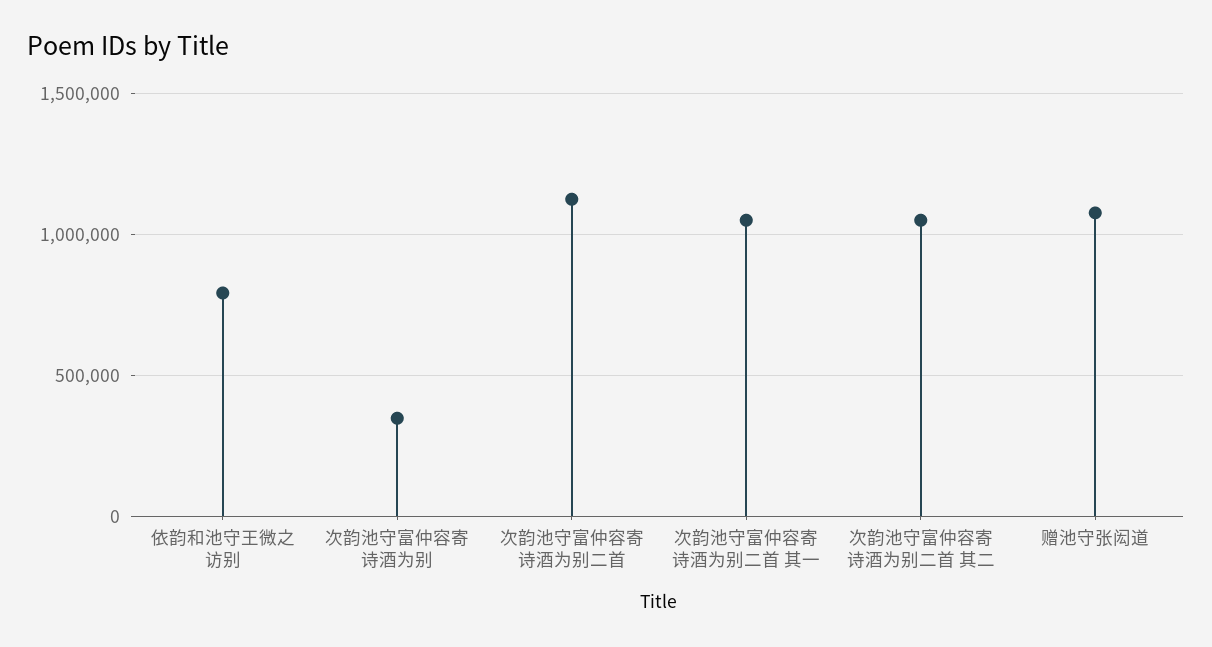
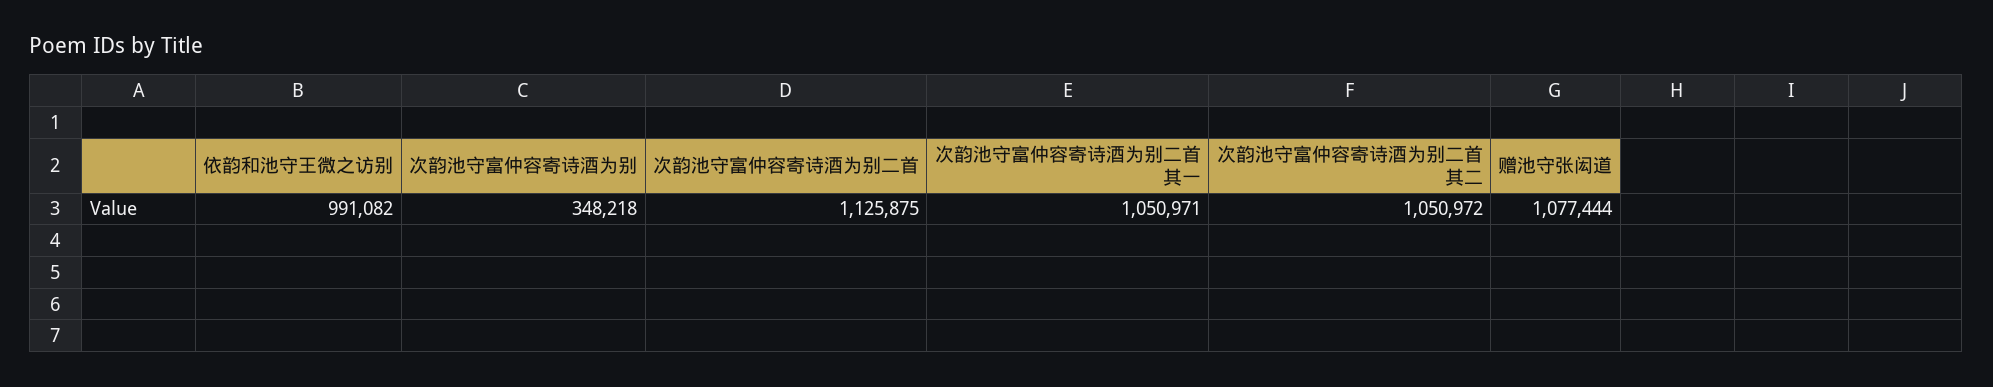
  {
-   "依韵和池守王微之访别": 800000,
+   "依韵和池守王微之访别": 991082,
    "次韵池守富仲容寄诗酒为别": 348218,
    "次韵池守富仲容寄诗酒为别二首": 1125875,
    "次韵池守富仲容寄诗酒为别二首 其一": 1050971,
    "次韵池守富仲容寄诗酒为别二首 其二": 1050972,
    "赠池守张闳道": 1077444
  }

